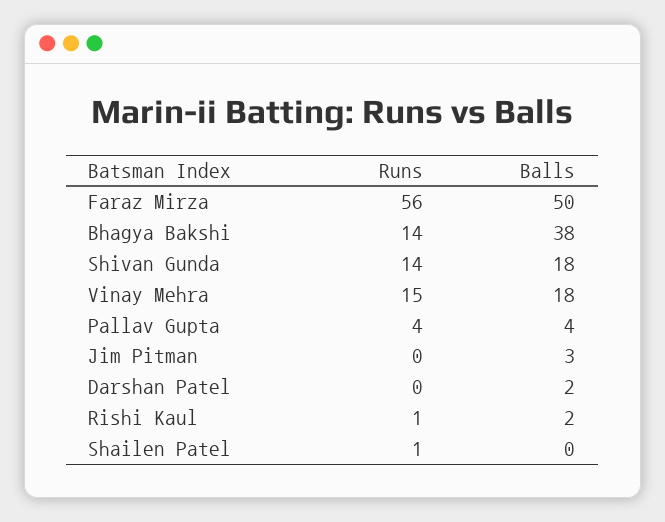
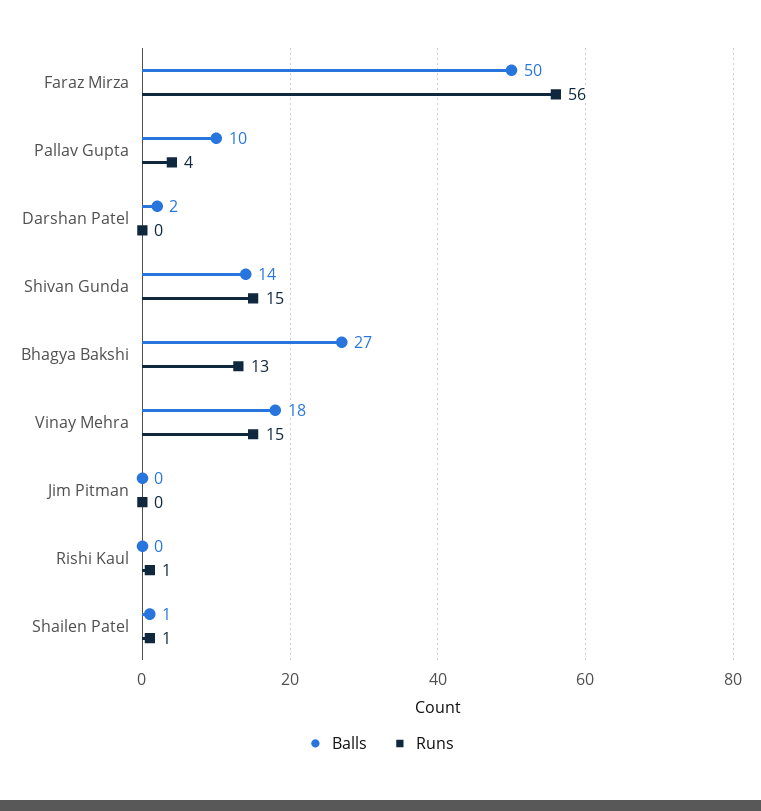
  {
    "Runs": {
      "Faraz Mirza": 56,
-     "Bhagya Bakshi": 14,
+     "Bhagya Bakshi": 13,
-     "Shivan Gunda": 14,
+     "Shivan Gunda": 15,
      "Vinay Mehra": 15,
      "Pallav Gupta": 4,
      "Jim Pitman": 0,
      "Darshan Patel": 0,
      "Rishi Kaul": 1,
      "Shailen Patel": 1
    },
    "Balls": {
      "Faraz Mirza": 50,
-     "Bhagya Bakshi": 38,
+     "Bhagya Bakshi": 27,
-     "Shivan Gunda": 18,
+     "Shivan Gunda": 14,
      "Vinay Mehra": 18,
-     "Pallav Gupta": 4,
+     "Pallav Gupta": 10,
-     "Jim Pitman": 3,
+     "Jim Pitman": 0,
      "Darshan Patel": 2,
-     "Rishi Kaul": 2,
+     "Rishi Kaul": 0,
-     "Shailen Patel": 0
+     "Shailen Patel": 1
    }
  }

